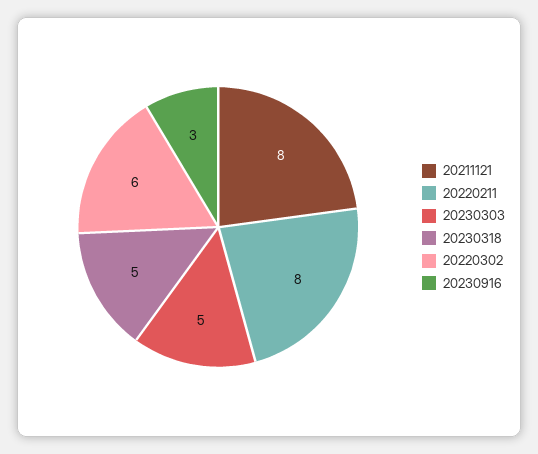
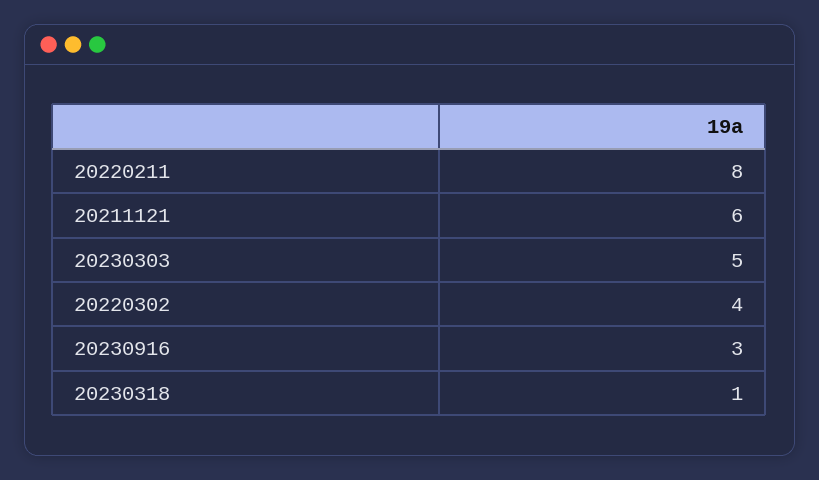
  {
-   "20211121": 8,
+   "20211121": 6,
    "20220211": 8,
    "20230303": 5,
-   "20230318": 5,
+   "20230318": 1,
-   "20220302": 6,
+   "20220302": 4,
    "20230916": 3
  }

